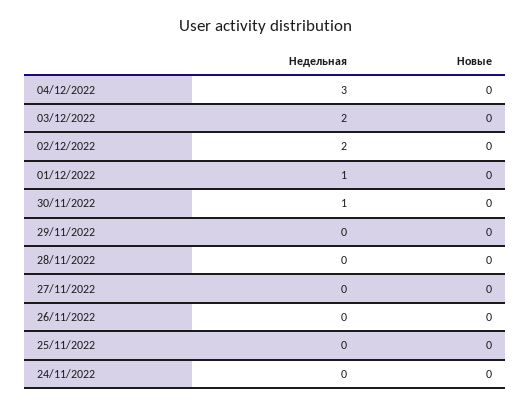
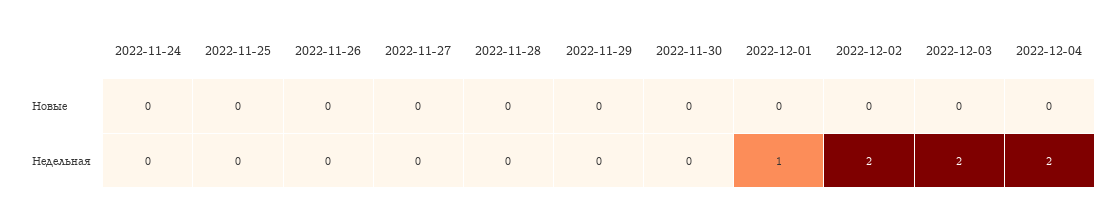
  {
    "Недельная": {
-     "04/12/2022": 3,
+     "04/12/2022": 2,
      "03/12/2022": 2,
      "02/12/2022": 2,
      "01/12/2022": 1,
-     "30/11/2022": 1,
+     "30/11/2022": 0,
      "29/11/2022": 0,
      "28/11/2022": 0,
      "27/11/2022": 0,
      "26/11/2022": 0,
      "25/11/2022": 0,
      "24/11/2022": 0
    },
    "Новые": {
      "04/12/2022": 0,
      "03/12/2022": 0,
      "02/12/2022": 0,
      "01/12/2022": 0,
      "30/11/2022": 0,
      "29/11/2022": 0,
      "28/11/2022": 0,
      "27/11/2022": 0,
      "26/11/2022": 0,
      "25/11/2022": 0,
      "24/11/2022": 0
    }
  }

